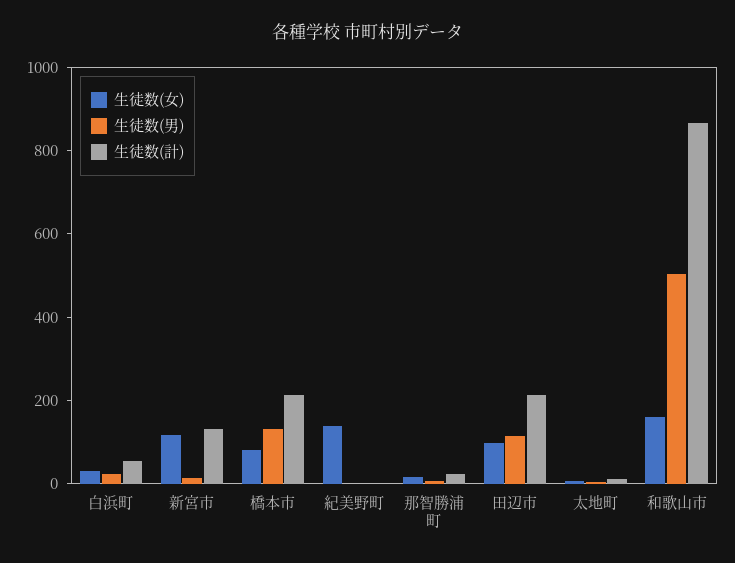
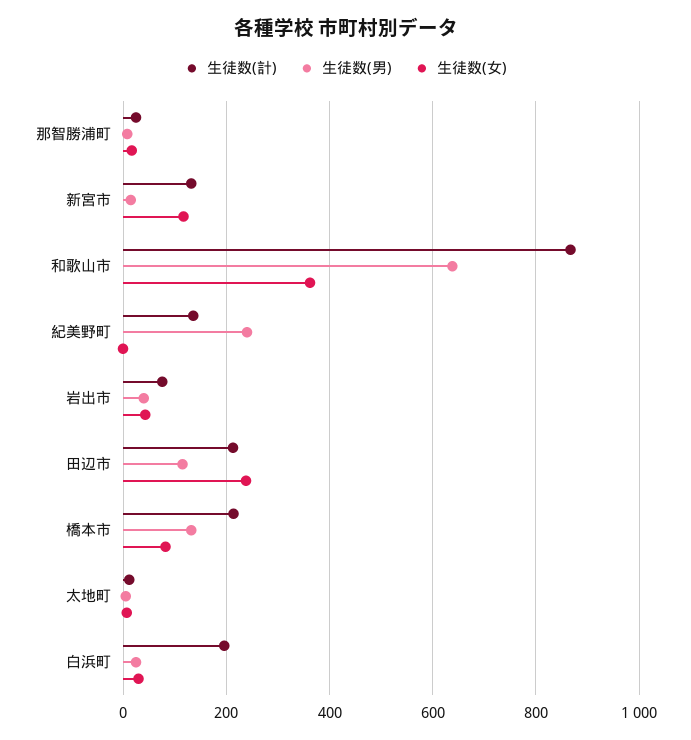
  {
    "生徒数(女)": {
      "白浜町": 40,
      "新宮市": 120,
      "橋本市": 80,
-     "紀美野町": 150,
+     "紀美野町": 0,
      "那智勝浦町": 20,
-     "田辺市": 100,
+     "田辺市": 240,
      "太地町": 0,
-     "和歌山市": 150
+     "和歌山市": 360,
+     "岩出市": 40
    },
    "生徒数(男)": {
      "白浜町": 20,
      "新宮市": 20,
      "橋本市": 140,
-     "紀美野町": 0,
+     "紀美野町": 240,
      "那智勝浦町": 0,
      "田辺市": 120,
      "太地町": 0,
-     "和歌山市": 500
+     "和歌山市": 640,
+     "岩出市": 40
    },
    "生徒数(計)": {
-     "白浜町": 50,
+     "白浜町": 200,
      "新宮市": 140,
      "橋本市": 220,
-     "紀美野町": 0,
+     "紀美野町": 140,
      "那智勝浦町": 20,
      "田辺市": 220,
      "太地町": 20,
-     "和歌山市": 860
+     "和歌山市": 860,
+     "岩出市": 80
    }
  }

